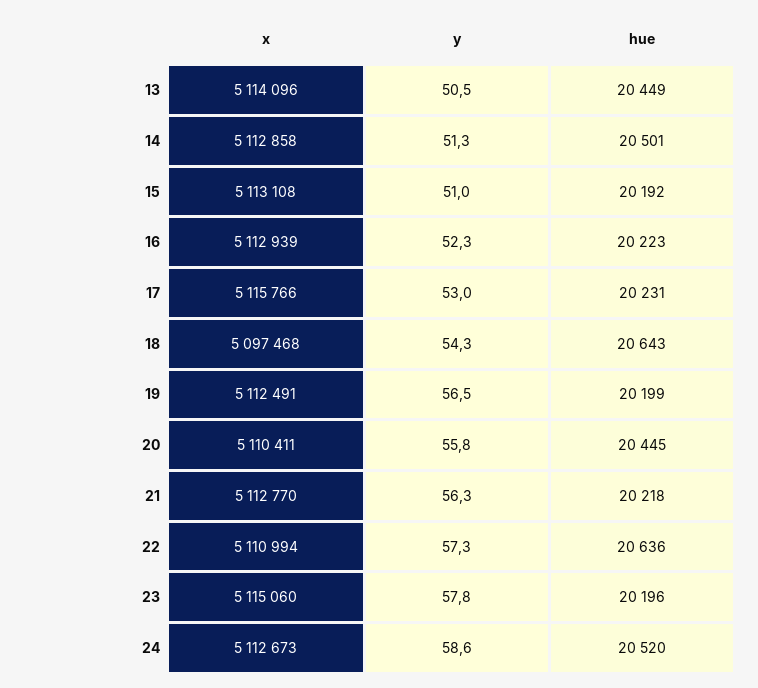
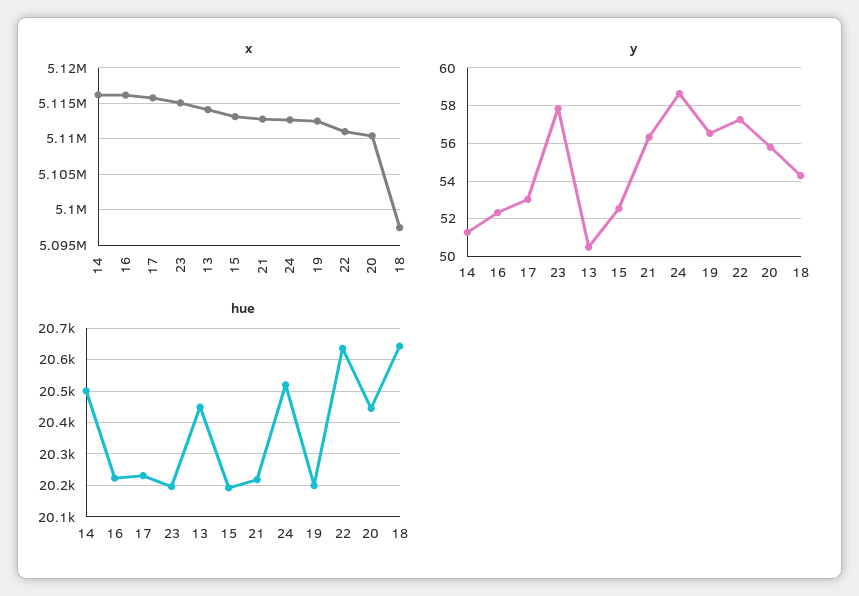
  {
    "x": {
      "13": 5114096,
-     "14": 5112858,
+     "14": 5116000,
      "15": 5113108,
-     "16": 5112939,
+     "16": 5116000,
      "17": 5115766,
      "18": 5097468,
      "19": 5112491,
      "20": 5110411,
      "21": 5112770,
      "22": 5110994,
      "23": 5115060,
      "24": 5112673
    },
    "y": {
      "13": 50.5,
      "14": 51.3,
-     "15": 51,
+     "15": 52.5,
      "16": 52.3,
      "17": 53,
      "18": 54.3,
      "19": 56.5,
      "20": 55.8,
      "21": 56.3,
      "22": 57.3,
      "23": 57.8,
      "24": 58.6
    },
    "hue": {
      "13": 20449,
      "14": 20501,
      "15": 20192,
      "16": 20223,
      "17": 20231,
      "18": 20643,
      "19": 20199,
      "20": 20445,
      "21": 20218,
      "22": 20636,
      "23": 20196,
      "24": 20520
    }
  }

